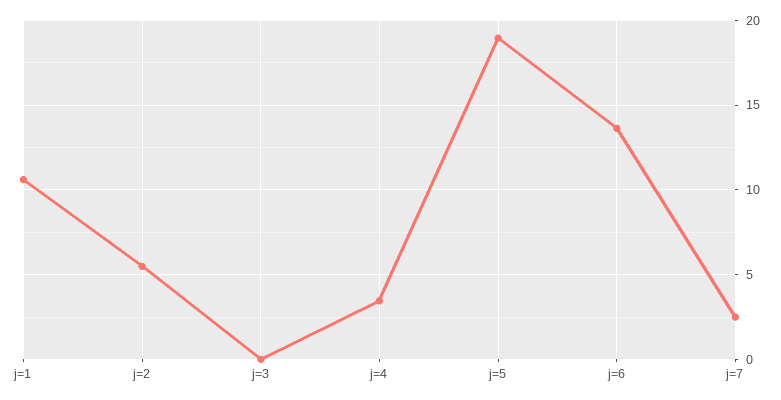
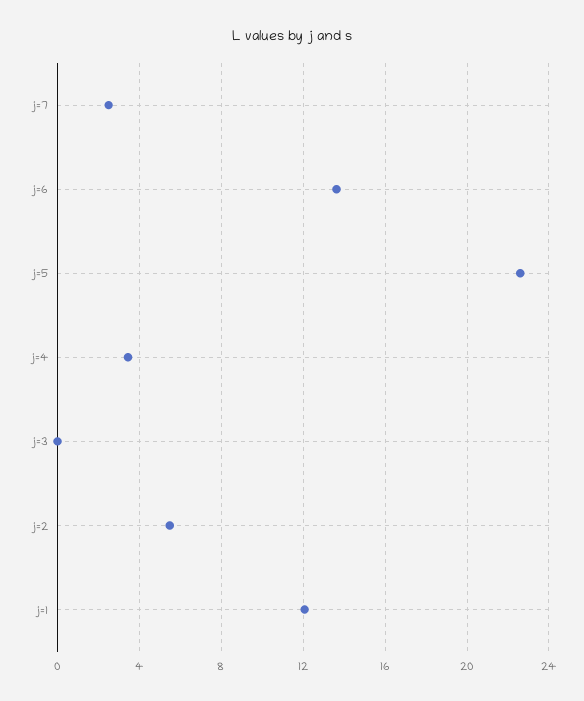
  {
-   "j=1": 10.5,
+   "j=1": 12,
    "j=2": 5.5,
    "j=3": 0,
    "j=4": 3.5,
-   "j=5": 19,
+   "j=5": 22.5,
    "j=6": 13.5,
    "j=7": 2.5
  }

